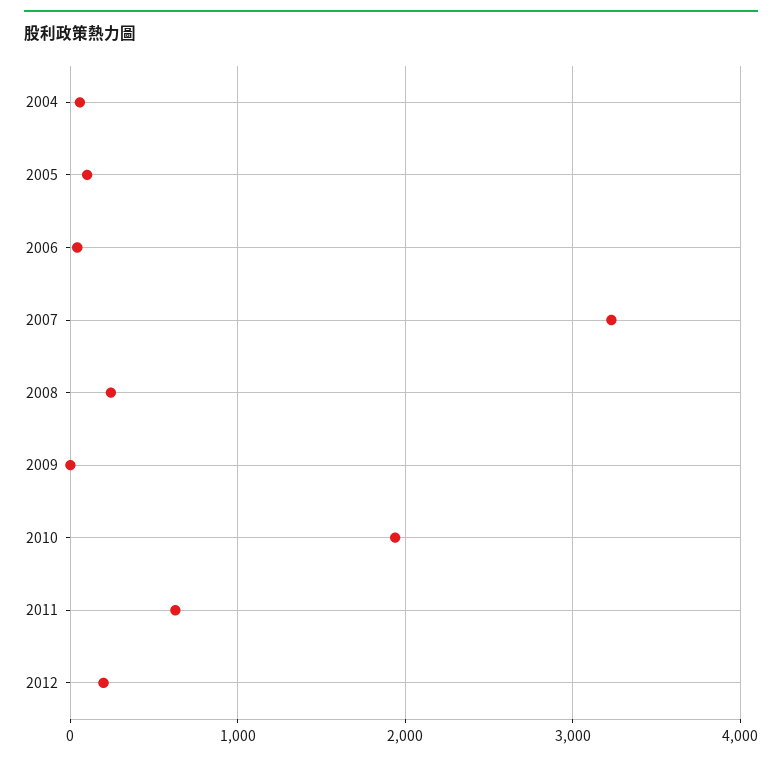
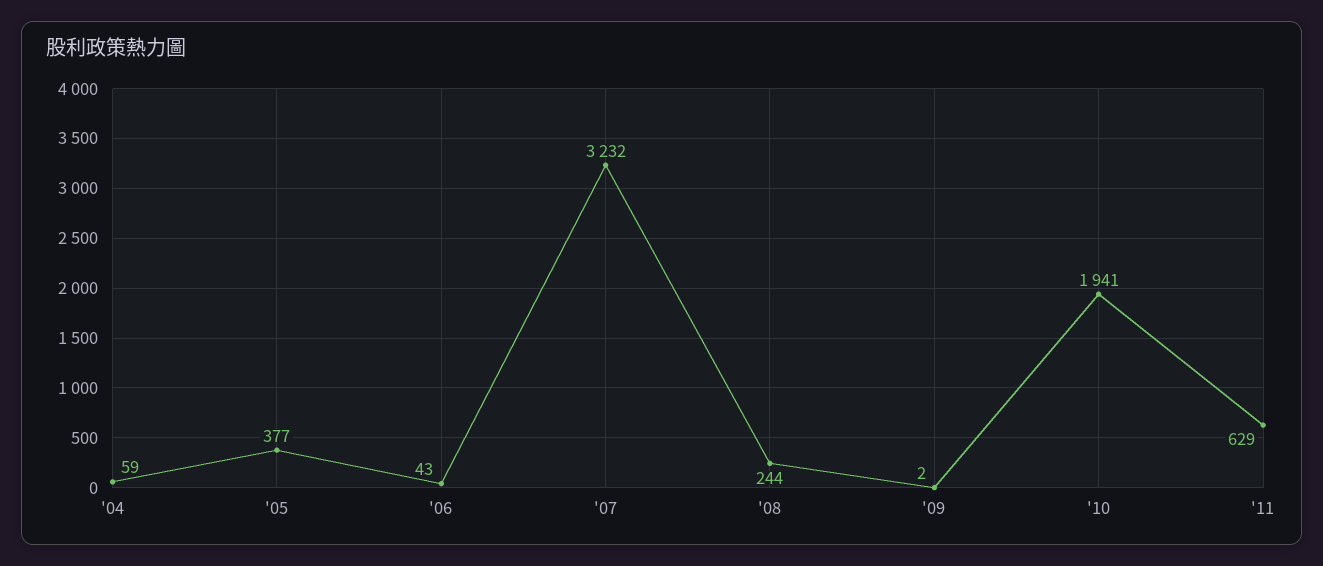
  {
    "2004": 59,
-   "2005": 100,
+   "2005": 377,
    "2006": 43,
    "2007": 3232,
    "2008": 244,
    "2009": 2,
    "2010": 1941,
-   "2011": 629,
+   "2011": 629
-   "2012": 200
  }

